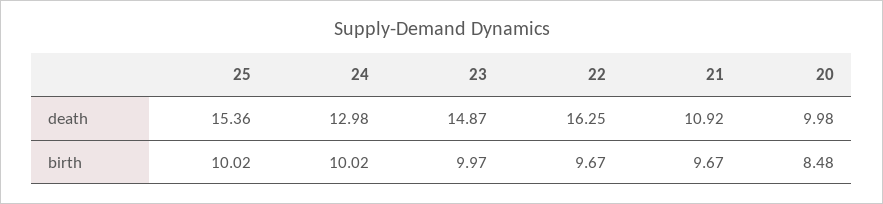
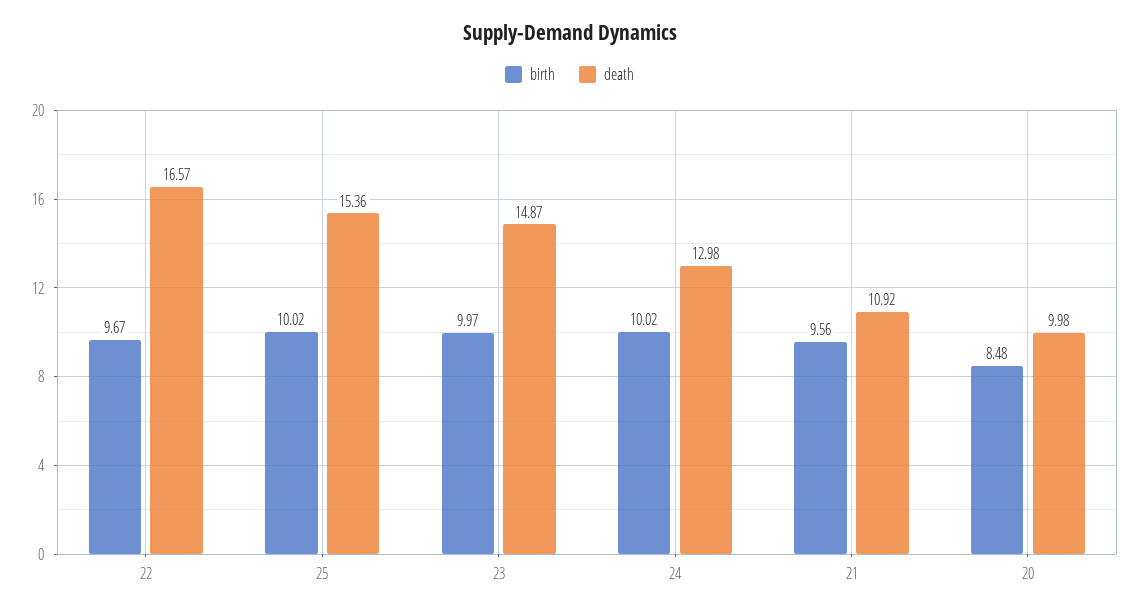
  {
    "death": {
      "25": 15.36,
      "24": 12.98,
      "23": 14.87,
-     "22": 16.25,
+     "22": 16.57,
      "21": 10.92,
      "20": 9.98
    },
    "birth": {
      "25": 10.02,
      "24": 10.02,
      "23": 9.97,
      "22": 9.67,
-     "21": 9.67,
+     "21": 9.56,
      "20": 8.48
    }
  }

